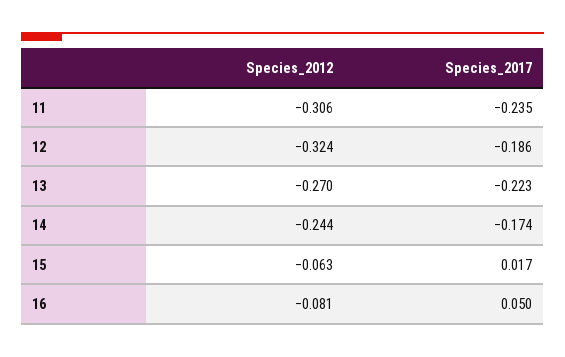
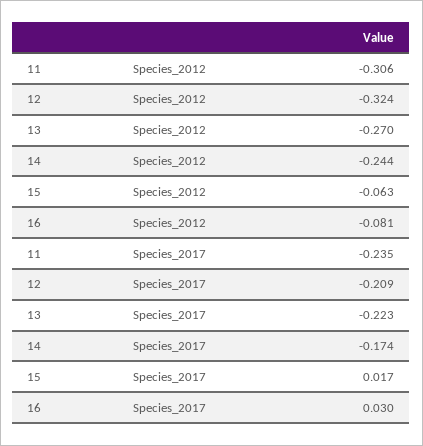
  {
    "Species_2012": {
      "11": -0.306,
      "12": -0.324,
      "13": -0.27,
      "14": -0.244,
      "15": -0.063,
      "16": -0.081
    },
    "Species_2017": {
      "11": -0.235,
-     "12": -0.186,
+     "12": -0.209,
      "13": -0.223,
      "14": -0.174,
      "15": 0.017,
-     "16": 0.05
+     "16": 0.03
    }
  }

